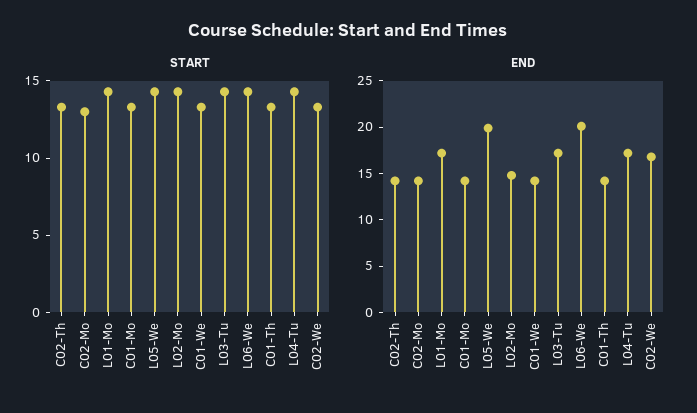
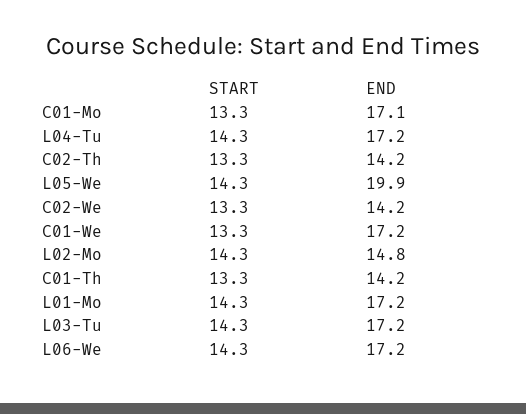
  {
    "START": {
      "C02-Th": 13.3,
-     "C02-Mo": 13,
      "L01-Mo": 14.3,
      "C01-Mo": 13.3,
      "L05-We": 14.3,
      "L02-Mo": 14.3,
      "C01-We": 13.3,
      "L03-Tu": 14.3,
      "L06-We": 14.3,
      "C01-Th": 13.3,
      "L04-Tu": 14.3,
      "C02-We": 13.3
    },
    "END": {
      "C02-Th": 14.2,
-     "C02-Mo": 14,
      "L01-Mo": 17.2,
-     "C01-Mo": 14,
+     "C01-Mo": 17.1,
      "L05-We": 19.9,
      "L02-Mo": 14.8,
-     "C01-We": 14,
+     "C01-We": 17.2,
      "L03-Tu": 17.2,
-     "L06-We": 20,
+     "L06-We": 17.2,
      "C01-Th": 14.2,
      "L04-Tu": 17.2,
-     "C02-We": 17
+     "C02-We": 14.2
    }
  }

